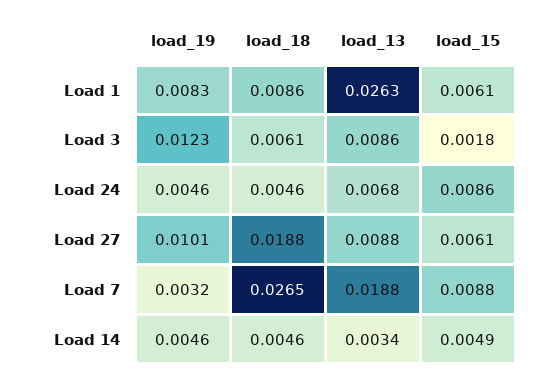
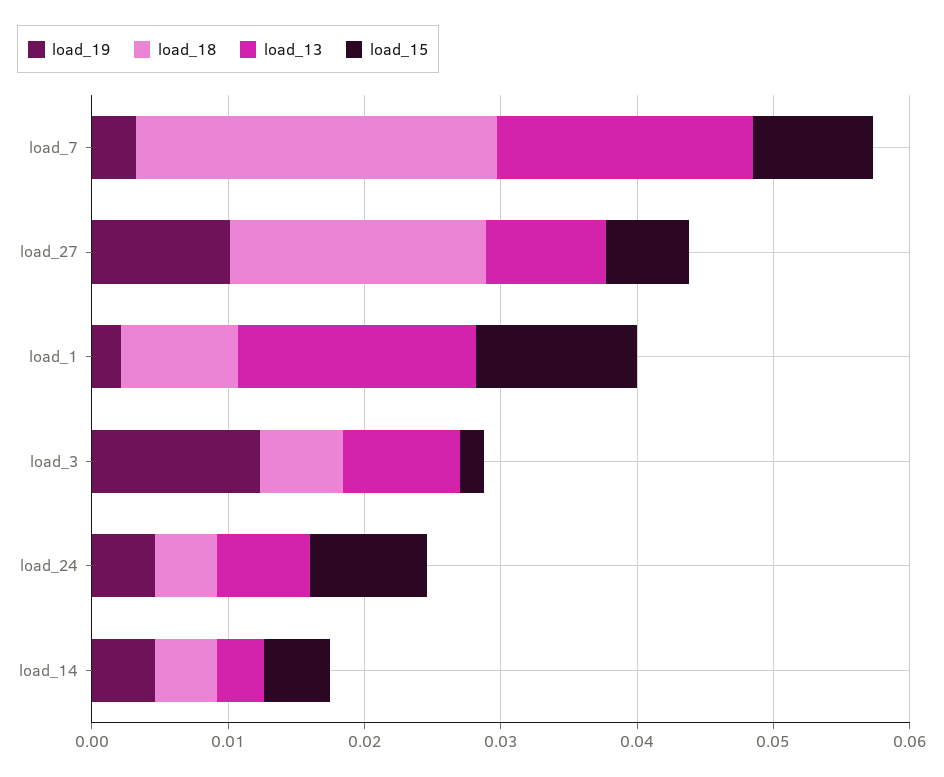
  {
    "load_19": {
-     "Load 1": 0.0083,
+     "Load 1": 0.002,
      "Load 3": 0.0123,
      "Load 24": 0.0046,
      "Load 27": 0.0101,
      "Load 7": 0.0032,
      "Load 14": 0.0046
    },
    "load_18": {
      "Load 1": 0.0086,
      "Load 3": 0.0061,
      "Load 24": 0.0046,
      "Load 27": 0.0188,
      "Load 7": 0.0265,
      "Load 14": 0.0046
    },
    "load_13": {
-     "Load 1": 0.0263,
+     "Load 1": 0.018,
      "Load 3": 0.0086,
      "Load 24": 0.0068,
      "Load 27": 0.0088,
      "Load 7": 0.0188,
      "Load 14": 0.0034
    },
    "load_15": {
-     "Load 1": 0.0061,
+     "Load 1": 0.012,
      "Load 3": 0.0018,
      "Load 24": 0.0086,
      "Load 27": 0.0061,
      "Load 7": 0.0088,
      "Load 14": 0.0049
    }
  }

